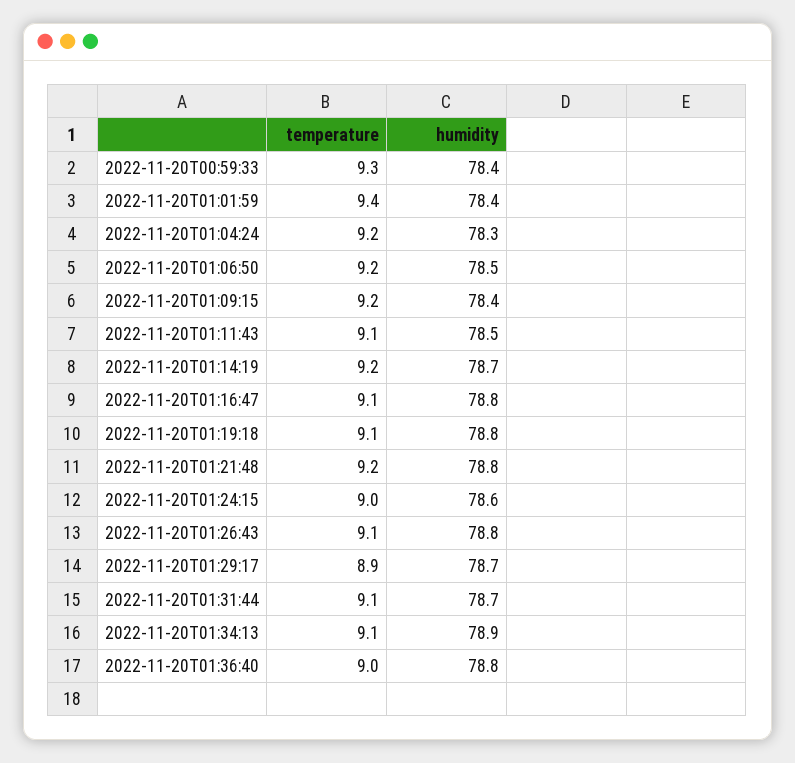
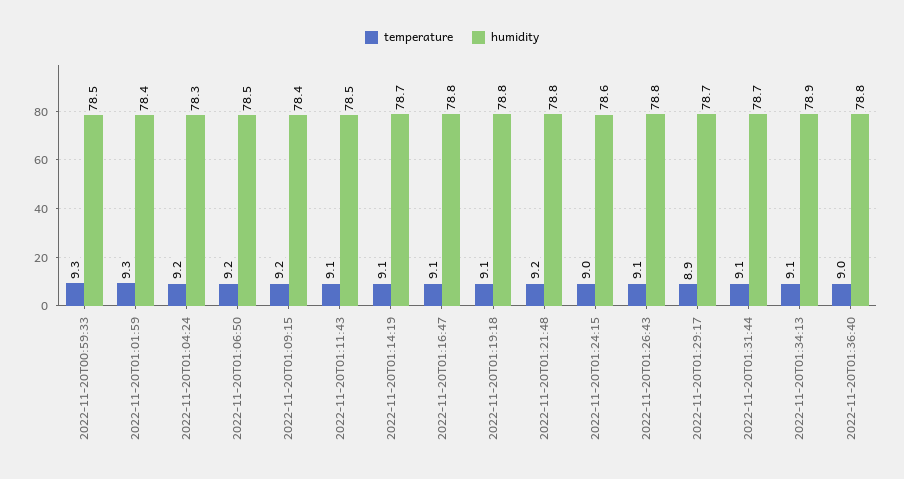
  {
    "temperature": {
      "2022-11-20T00:59:33": 9.3,
-     "2022-11-20T01:01:59": 9.4,
+     "2022-11-20T01:01:59": 9.3,
      "2022-11-20T01:04:24": 9.2,
      "2022-11-20T01:06:50": 9.2,
      "2022-11-20T01:09:15": 9.2,
      "2022-11-20T01:11:43": 9.1,
-     "2022-11-20T01:14:19": 9.2,
+     "2022-11-20T01:14:19": 9.1,
      "2022-11-20T01:16:47": 9.1,
      "2022-11-20T01:19:18": 9.1,
      "2022-11-20T01:21:48": 9.2,
      "2022-11-20T01:24:15": 9,
      "2022-11-20T01:26:43": 9.1,
      "2022-11-20T01:29:17": 8.9,
      "2022-11-20T01:31:44": 9.1,
      "2022-11-20T01:34:13": 9.1,
      "2022-11-20T01:36:40": 9
    },
    "humidity": {
-     "2022-11-20T00:59:33": 78.4,
+     "2022-11-20T00:59:33": 78.5,
      "2022-11-20T01:01:59": 78.4,
      "2022-11-20T01:04:24": 78.3,
      "2022-11-20T01:06:50": 78.5,
      "2022-11-20T01:09:15": 78.4,
      "2022-11-20T01:11:43": 78.5,
      "2022-11-20T01:14:19": 78.7,
      "2022-11-20T01:16:47": 78.8,
      "2022-11-20T01:19:18": 78.8,
      "2022-11-20T01:21:48": 78.8,
      "2022-11-20T01:24:15": 78.6,
      "2022-11-20T01:26:43": 78.8,
      "2022-11-20T01:29:17": 78.7,
      "2022-11-20T01:31:44": 78.7,
      "2022-11-20T01:34:13": 78.9,
      "2022-11-20T01:36:40": 78.8
    }
  }

